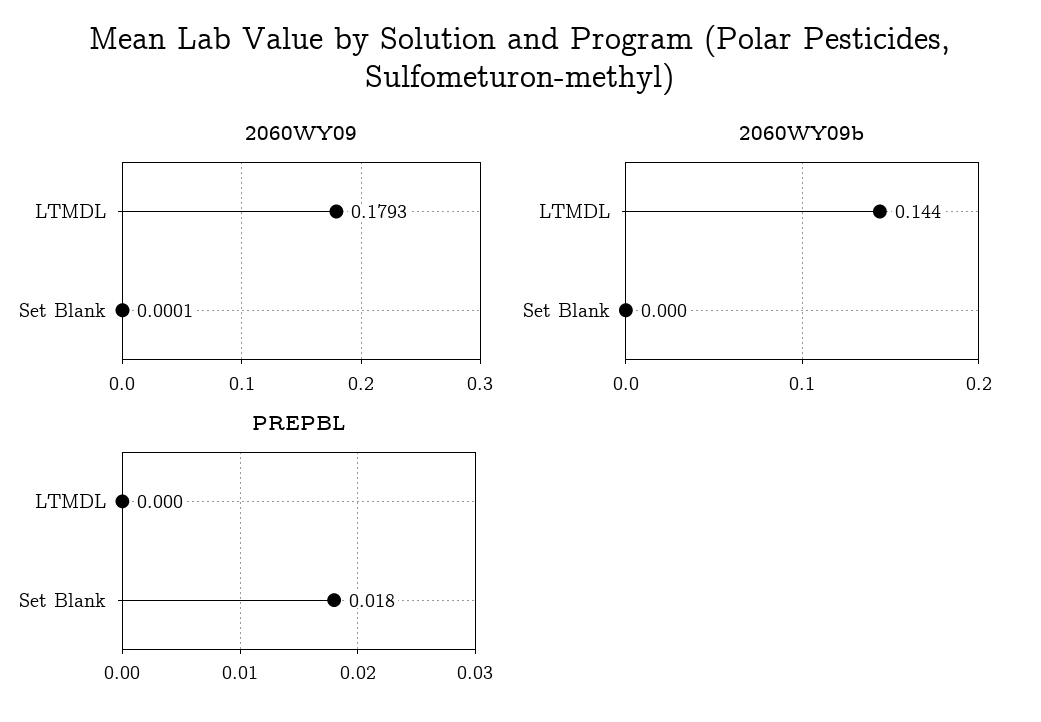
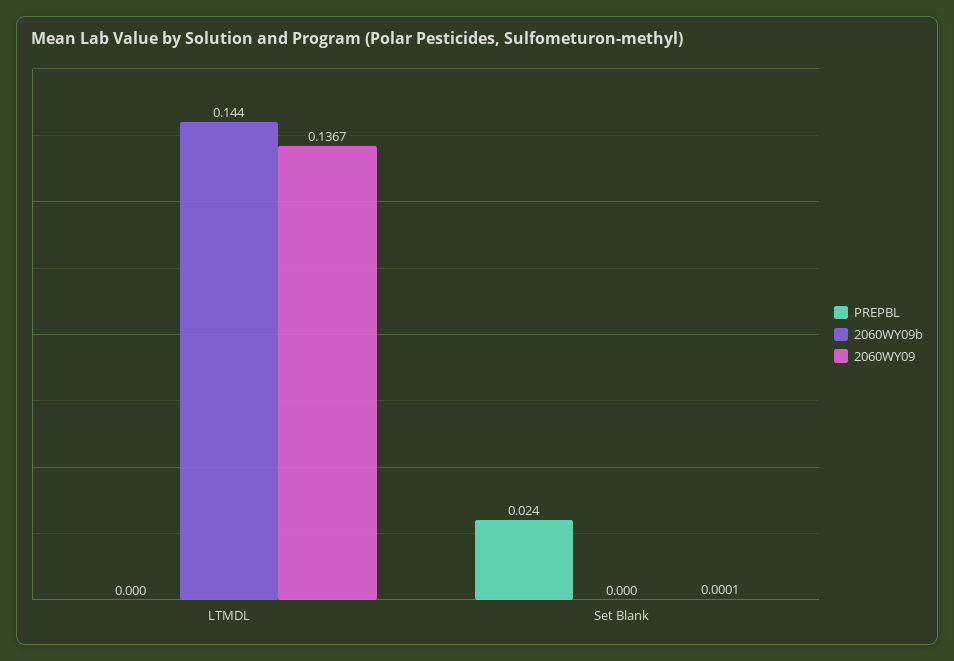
  {
    "2060WY09": {
-     "LTMDL": 0.1793,
+     "LTMDL": 0.1367,
      "Set Blank": 0.0001
    },
    "2060WY09b": {
      "LTMDL": 0.144,
      "Set Blank": 0
    },
    "PREPBL": {
      "LTMDL": 0,
-     "Set Blank": 0.018
+     "Set Blank": 0.024
    }
  }

